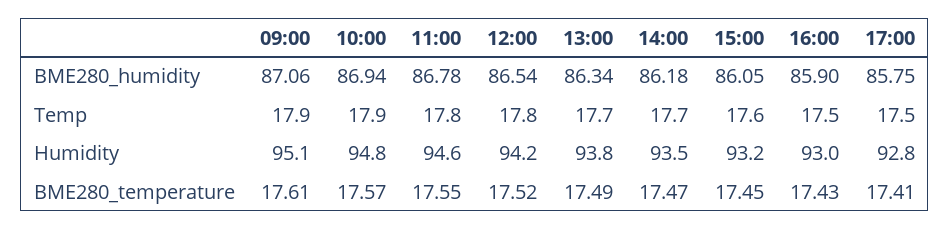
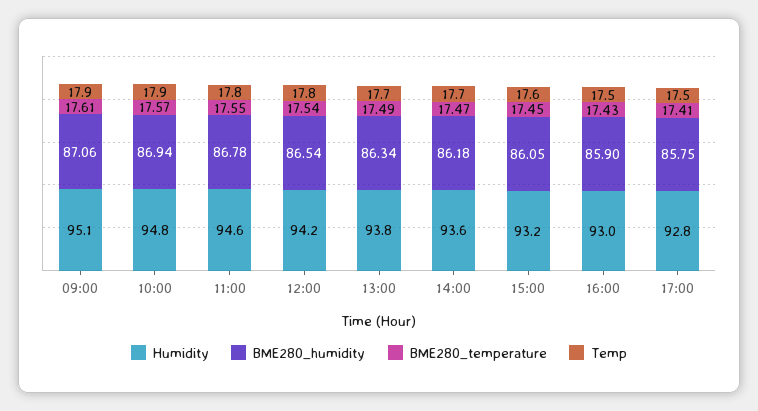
  {
    "BME280_humidity": {
      "09:00": 87.06,
      "10:00": 86.94,
      "11:00": 86.78,
      "12:00": 86.54,
      "13:00": 86.34,
      "14:00": 86.18,
      "15:00": 86.05,
      "16:00": 85.9,
      "17:00": 85.75
    },
    "Temp": {
      "09:00": 17.9,
      "10:00": 17.9,
      "11:00": 17.8,
      "12:00": 17.8,
      "13:00": 17.7,
      "14:00": 17.7,
      "15:00": 17.6,
      "16:00": 17.5,
      "17:00": 17.5
    },
    "Humidity": {
      "09:00": 95.1,
      "10:00": 94.8,
      "11:00": 94.6,
      "12:00": 94.2,
      "13:00": 93.8,
-     "14:00": 93.5,
+     "14:00": 93.6,
      "15:00": 93.2,
      "16:00": 93,
      "17:00": 92.8
    },
    "BME280_temperature": {
      "09:00": 17.61,
      "10:00": 17.57,
      "11:00": 17.55,
-     "12:00": 17.52,
+     "12:00": 17.54,
      "13:00": 17.49,
      "14:00": 17.47,
      "15:00": 17.45,
      "16:00": 17.43,
      "17:00": 17.41
    }
  }

